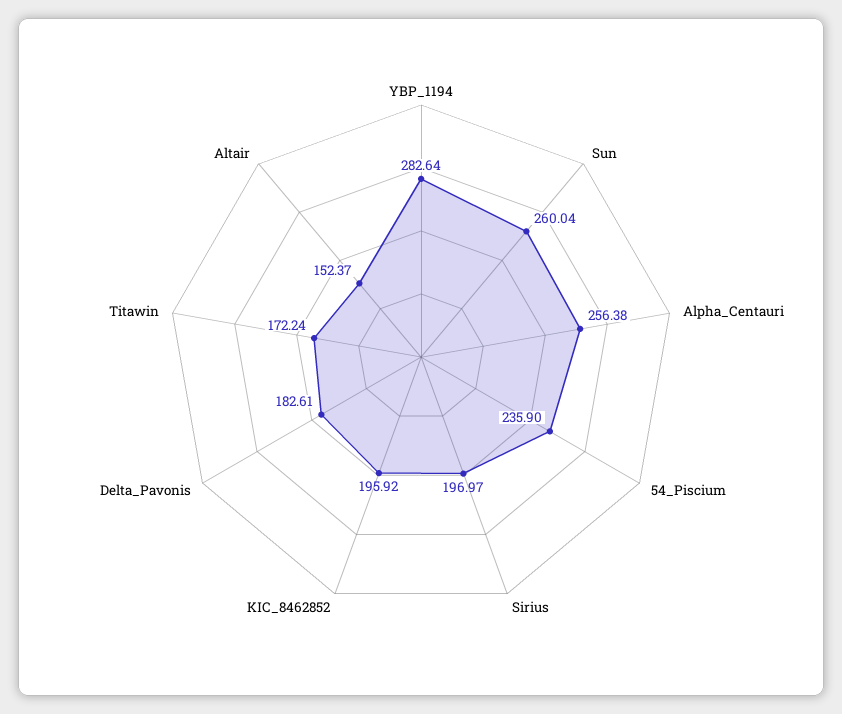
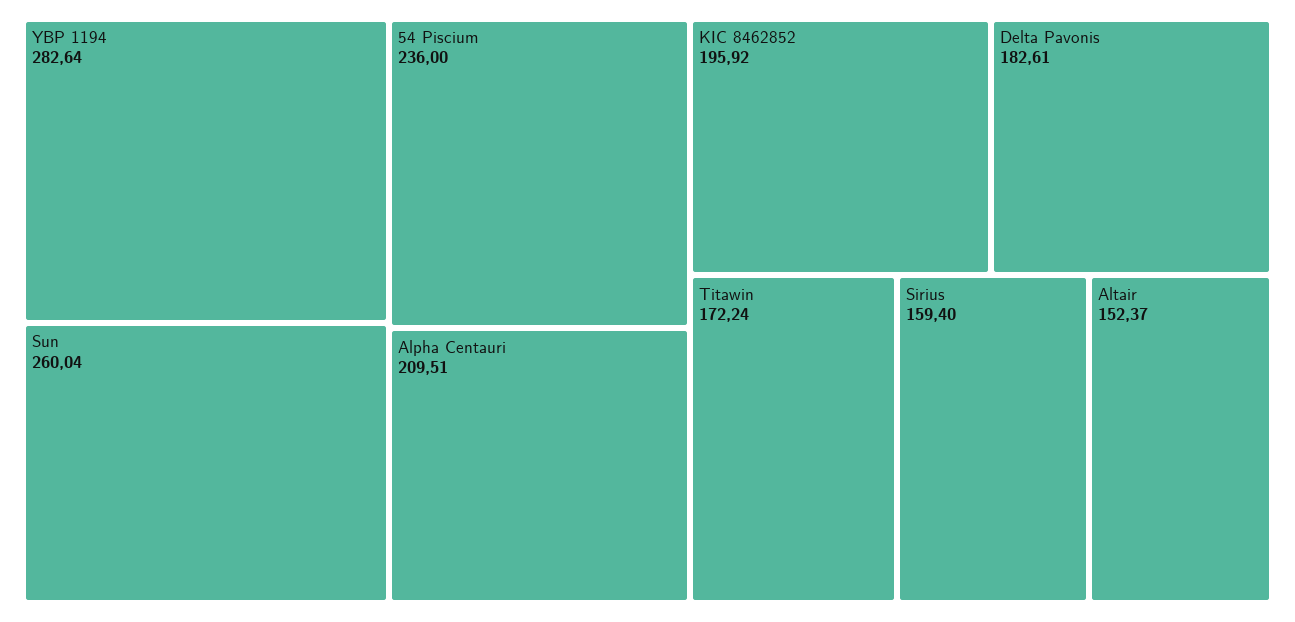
  {
    "YBP_1194": 282.64,
    "Sun": 260.04,
-   "Alpha_Centauri": 256.38,
+   "Alpha_Centauri": 209.51,
-   "54_Piscium": 235.9,
+   "54_Piscium": 236,
-   "Sirius": 196.97,
+   "Sirius": 159.4,
    "KIC_8462852": 195.92,
    "Delta_Pavonis": 182.61,
    "Titawin": 172.24,
    "Altair": 152.37
  }

